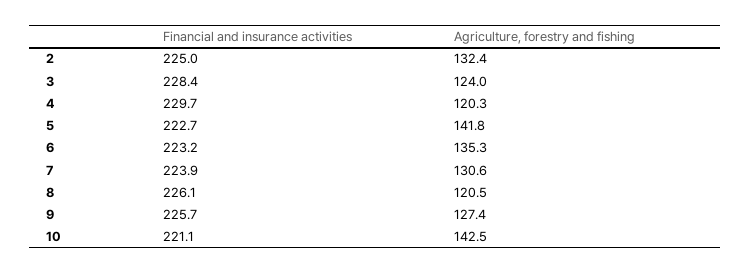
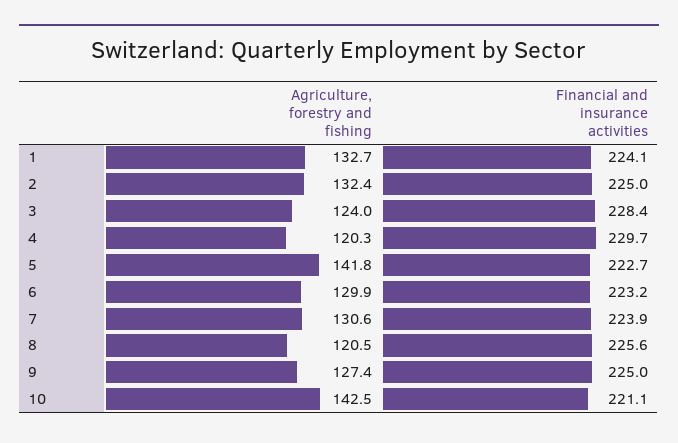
  {
    "Financial and insurance activities": {
      "2": 225,
      "3": 228.4,
      "4": 229.7,
      "5": 222.7,
      "6": 223.2,
      "7": 223.9,
-     "8": 226.1,
+     "8": 225.6,
-     "9": 225.7,
+     "9": 225,
-     "10": 221.1
+     "10": 221.1,
+     "1": 224.1
    },
    "Agriculture, forestry and fishing": {
      "2": 132.4,
      "3": 124,
      "4": 120.3,
      "5": 141.8,
-     "6": 135.3,
+     "6": 129.9,
      "7": 130.6,
      "8": 120.5,
      "9": 127.4,
-     "10": 142.5
+     "10": 142.5,
+     "1": 132.7
    }
  }

